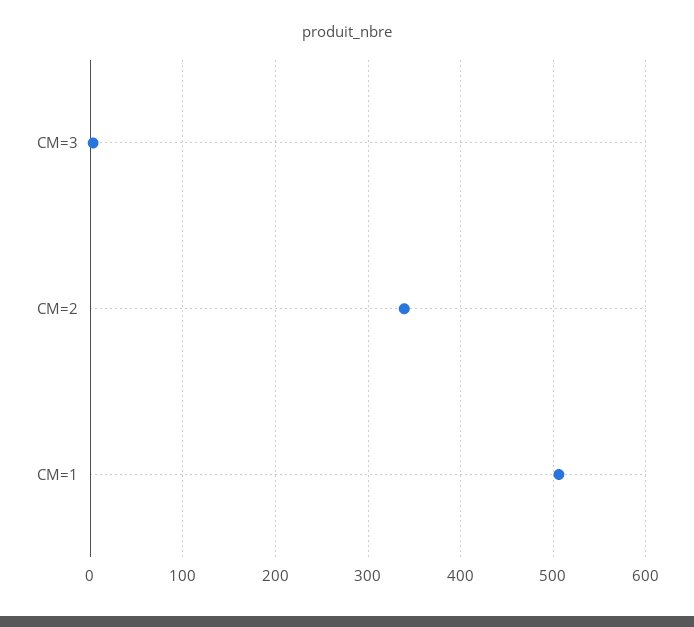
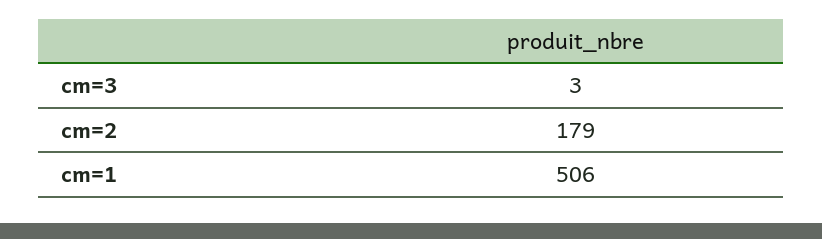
  {
    "CM=3": 3,
-   "CM=2": 340,
+   "CM=2": 179,
    "CM=1": 506
  }

